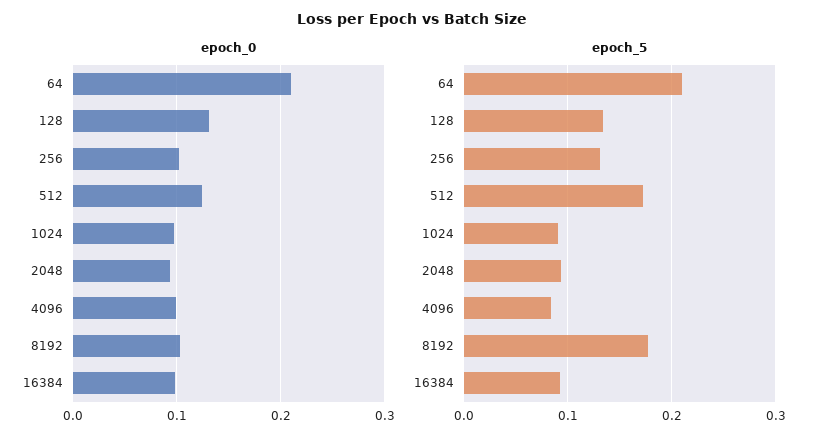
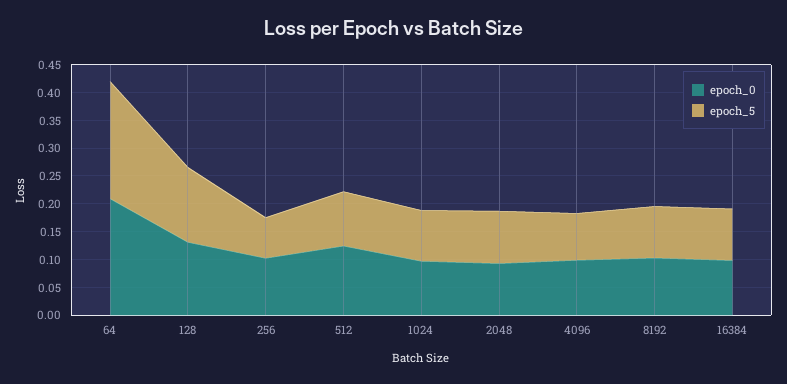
  {
    "epoch_0": {
      "64": 0.21,
      "128": 0.13,
      "256": 0.1,
      "512": 0.12,
      "1024": 0.1,
      "2048": 0.09,
      "4096": 0.1,
      "8192": 0.1,
      "16384": 0.1
    },
    "epoch_5": {
      "64": 0.21,
      "128": 0.13,
-     "256": 0.13,
+     "256": 0.075,
-     "512": 0.17,
+     "512": 0.1,
      "1024": 0.09,
      "2048": 0.09,
      "4096": 0.08,
-     "8192": 0.18,
+     "8192": 0.1,
      "16384": 0.09
    }
  }

